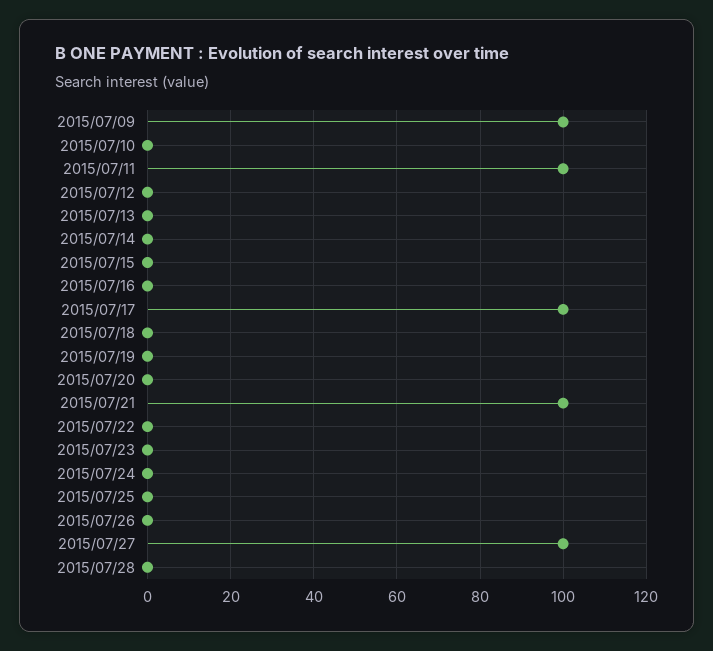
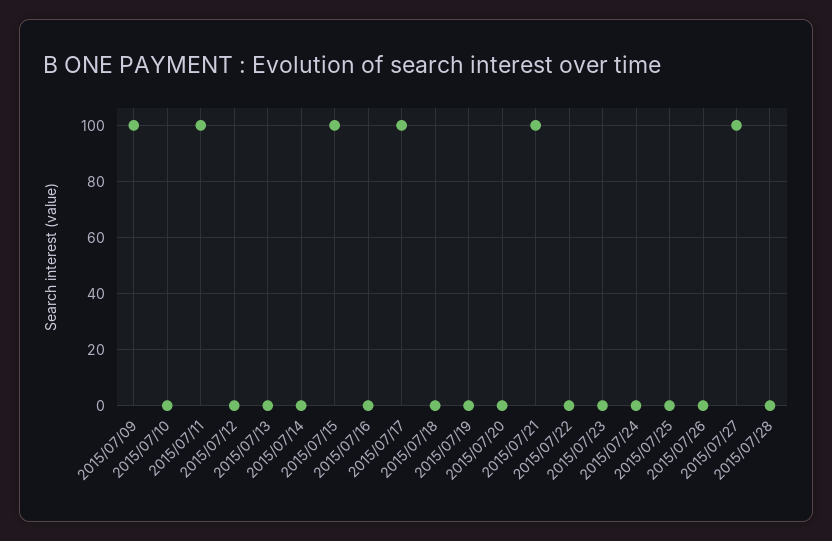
  {
    "2015/07/09": 100,
    "2015/07/10": 0,
    "2015/07/11": 100,
    "2015/07/12": 0,
    "2015/07/13": 0,
    "2015/07/14": 0,
-   "2015/07/15": 0,
+   "2015/07/15": 100,
    "2015/07/16": 0,
    "2015/07/17": 100,
    "2015/07/18": 0,
    "2015/07/19": 0,
    "2015/07/20": 0,
    "2015/07/21": 100,
    "2015/07/22": 0,
    "2015/07/23": 0,
    "2015/07/24": 0,
    "2015/07/25": 0,
    "2015/07/26": 0,
    "2015/07/27": 100,
    "2015/07/28": 0
  }

